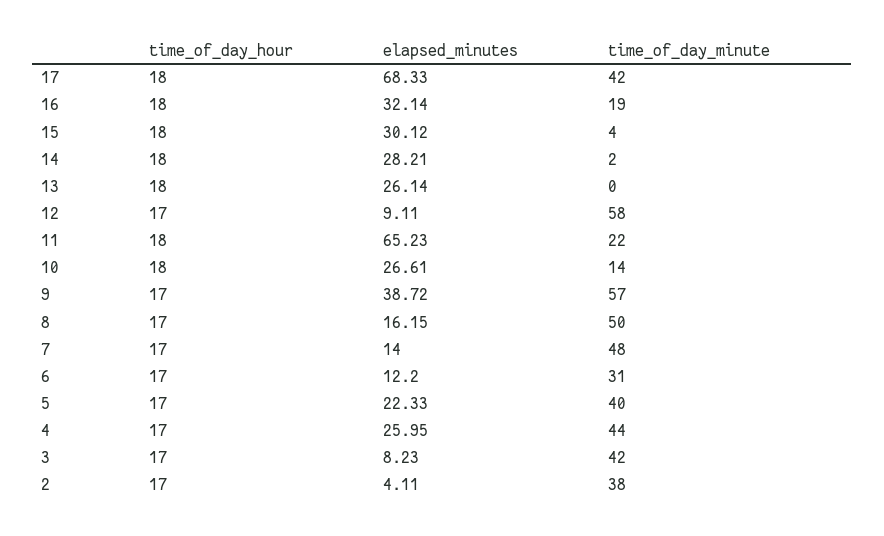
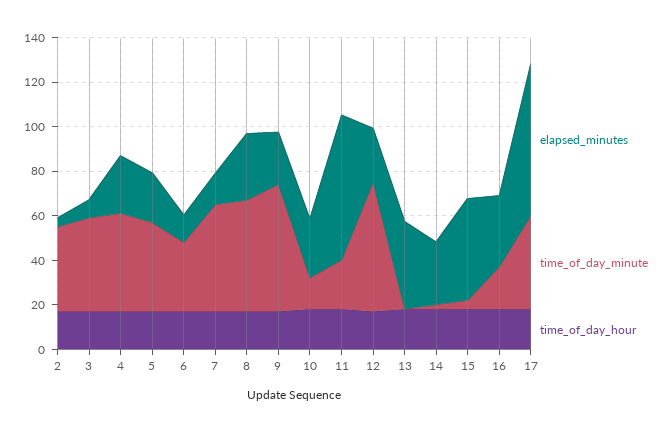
  {
    "time_of_day_hour": {
      "17": 18,
      "16": 18,
      "15": 18,
      "14": 18,
      "13": 18,
      "12": 17,
      "11": 18,
      "10": 18,
      "9": 17,
      "8": 17,
      "7": 17,
      "6": 17,
      "5": 17,
      "4": 17,
      "3": 17,
      "2": 17
    },
    "elapsed_minutes": {
      "17": 68.33,
      "16": 32.14,
-     "15": 30.12,
+     "15": 45,
      "14": 28.21,
-     "13": 26.14,
+     "13": 40,
-     "12": 9.11,
+     "12": 25,
      "11": 65.23,
      "10": 26.61,
-     "9": 38.72,
+     "9": 25,
-     "8": 16.15,
+     "8": 30,
      "7": 14,
      "6": 12.2,
      "5": 22.33,
      "4": 25.95,
      "3": 8.23,
      "2": 4.11
    },
    "time_of_day_minute": {
      "17": 42,
      "16": 19,
      "15": 4,
      "14": 2,
      "13": 0,
      "12": 58,
      "11": 22,
      "10": 14,
      "9": 57,
      "8": 50,
      "7": 48,
      "6": 31,
      "5": 40,
      "4": 44,
      "3": 42,
      "2": 38
    }
  }

